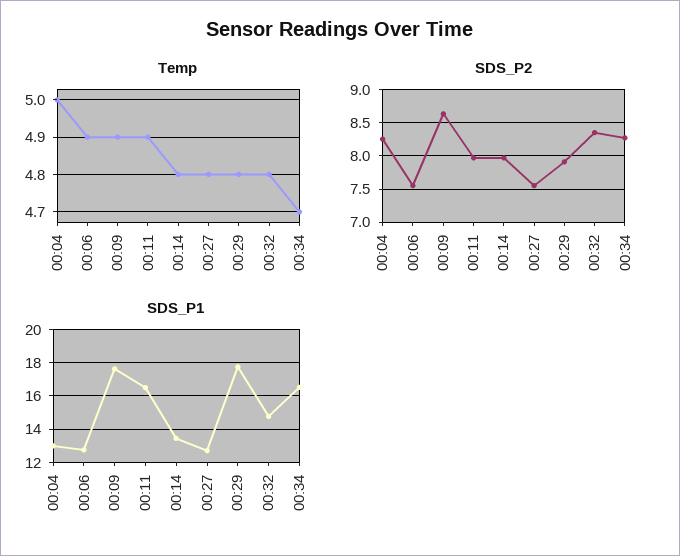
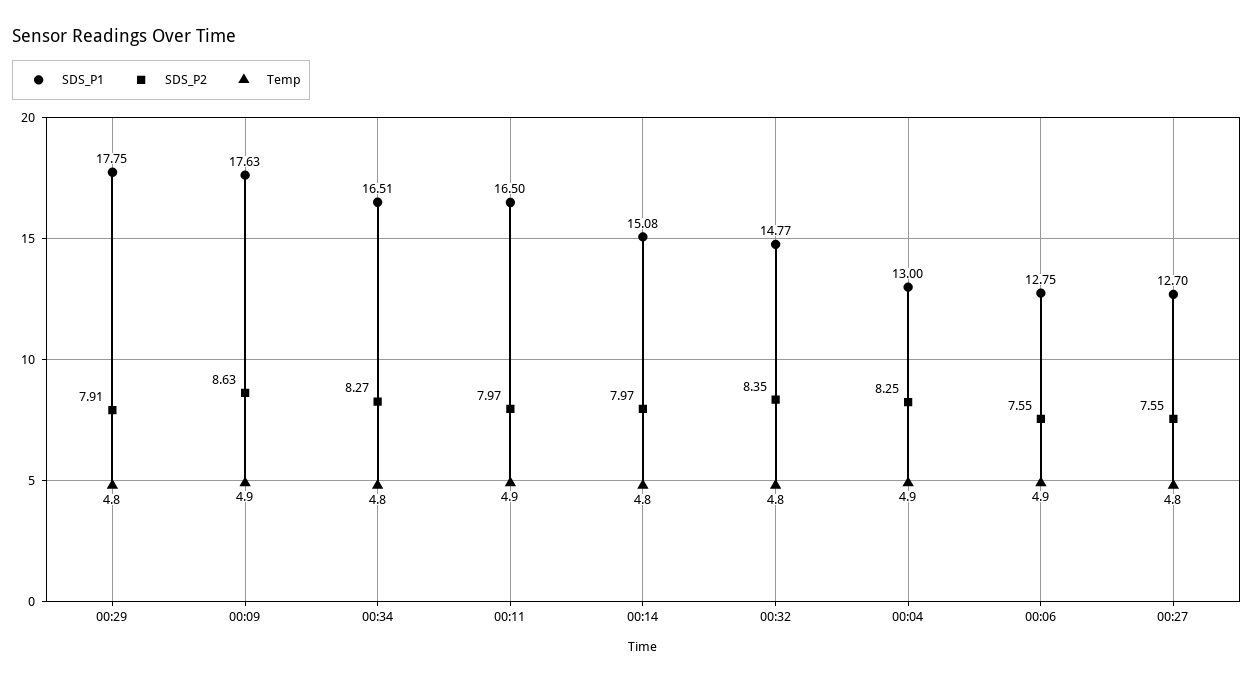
  {
    "Temp": {
-     "00:04": 5,
+     "00:04": 4.9,
      "00:06": 4.9,
      "00:09": 4.9,
      "00:11": 4.9,
      "00:14": 4.8,
      "00:27": 4.8,
      "00:29": 4.8,
      "00:32": 4.8,
-     "00:34": 4.7
+     "00:34": 4.8
    },
    "SDS_P2": {
      "00:04": 8.25,
      "00:06": 7.55,
      "00:09": 8.63,
      "00:11": 7.97,
      "00:14": 7.97,
      "00:27": 7.55,
      "00:29": 7.91,
      "00:32": 8.35,
      "00:34": 8.27
    },
    "SDS_P1": {
      "00:04": 13,
      "00:06": 12.75,
      "00:09": 17.63,
      "00:11": 16.5,
-     "00:14": 13.5,
+     "00:14": 15.08,
      "00:27": 12.7,
      "00:29": 17.75,
      "00:32": 14.77,
      "00:34": 16.51
    }
  }

